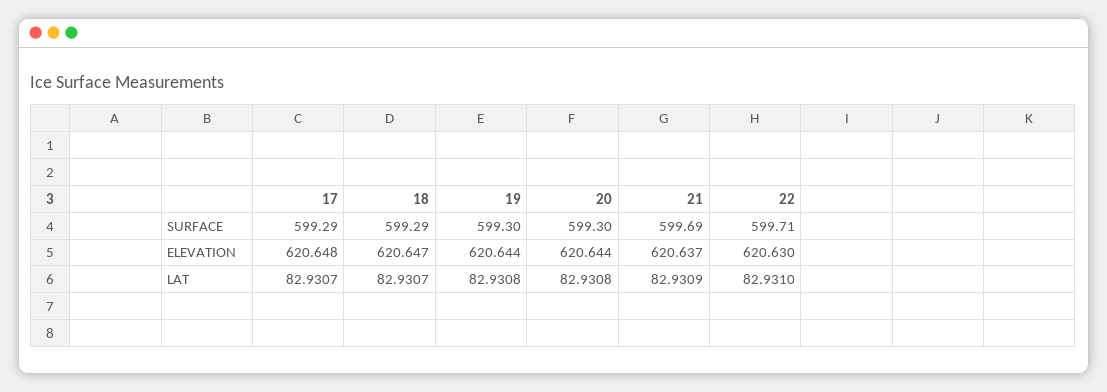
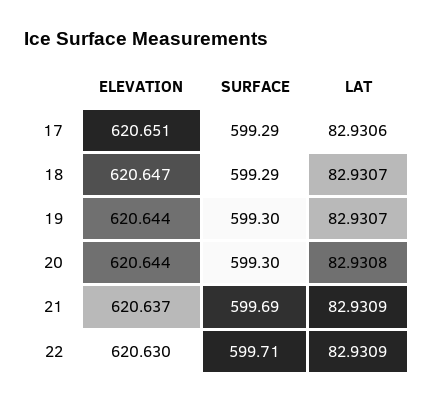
  {
    "17": {
      "SURFACE": 599.29,
-     "ELEVATION": 620.648,
+     "ELEVATION": 620.651,
-     "LAT": 82.9307
+     "LAT": 82.9306
    },
    "18": {
      "SURFACE": 599.29,
      "ELEVATION": 620.647,
      "LAT": 82.9307
    },
    "19": {
      "SURFACE": 599.3,
      "ELEVATION": 620.644,
-     "LAT": 82.9308
+     "LAT": 82.9307
    },
    "20": {
      "SURFACE": 599.3,
      "ELEVATION": 620.644,
      "LAT": 82.9308
    },
    "21": {
      "SURFACE": 599.69,
      "ELEVATION": 620.637,
      "LAT": 82.9309
    },
    "22": {
      "SURFACE": 599.71,
      "ELEVATION": 620.63,
-     "LAT": 82.931
+     "LAT": 82.9309
    }
  }

